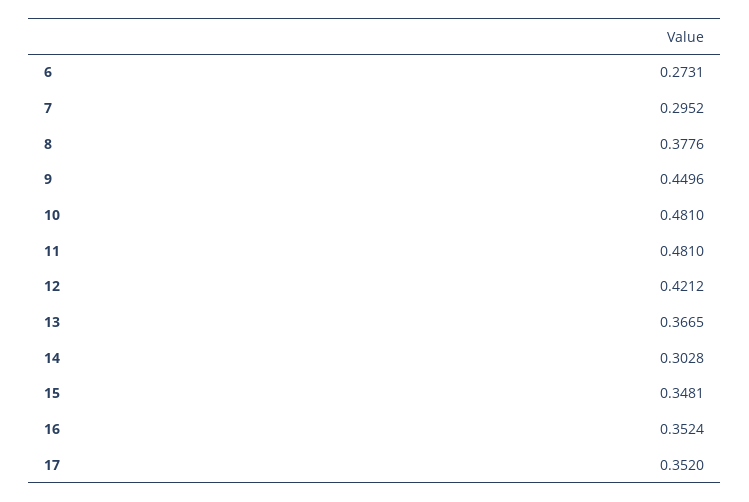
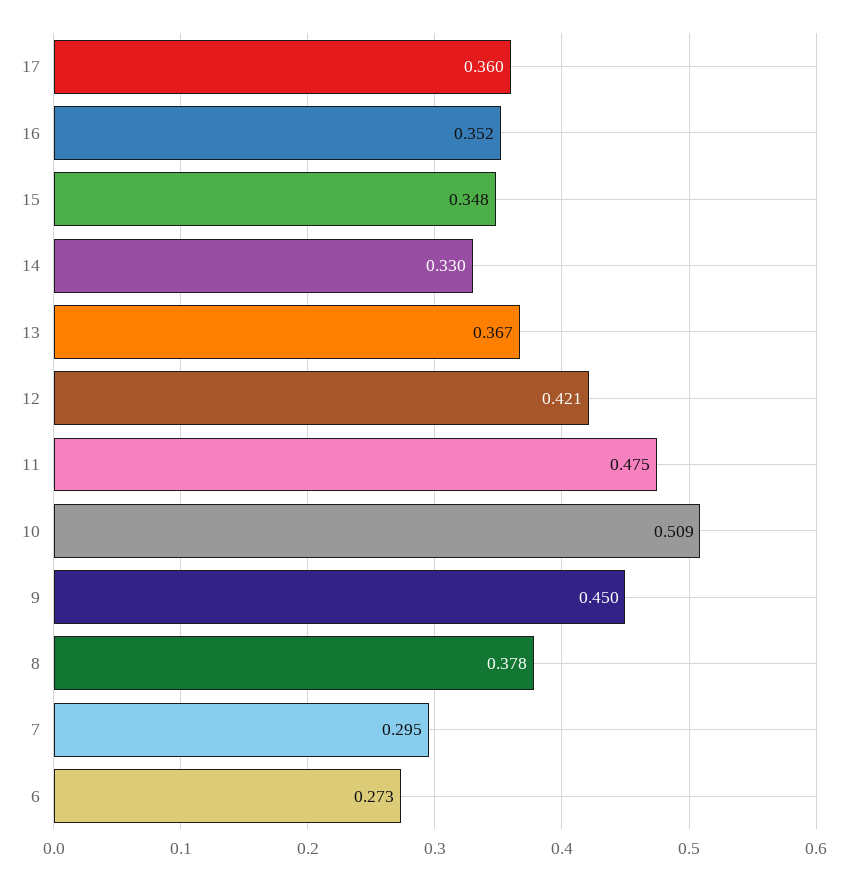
  {
    "6": 0.2731,
    "7": 0.2952,
    "8": 0.3776,
    "9": 0.4496,
-   "10": 0.481,
+   "10": 0.509,
-   "11": 0.481,
+   "11": 0.475,
    "12": 0.4212,
    "13": 0.3665,
-   "14": 0.3028,
+   "14": 0.33,
    "15": 0.3481,
    "16": 0.3524,
-   "17": 0.352
+   "17": 0.36
  }

